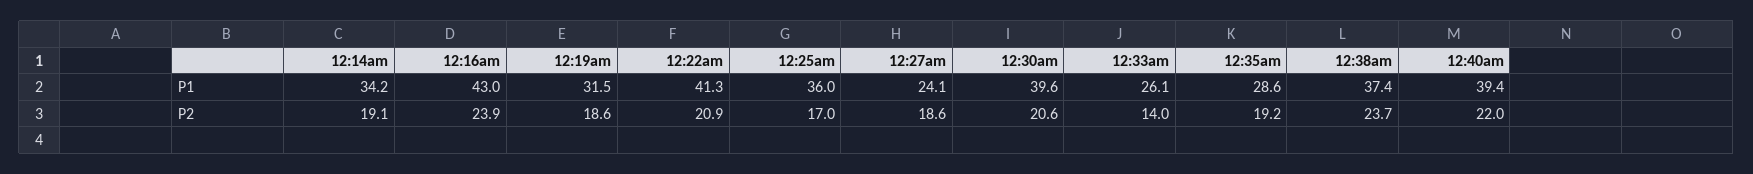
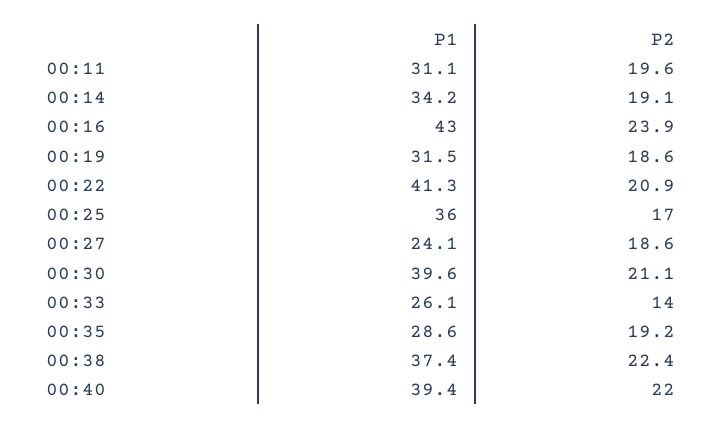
  {
    "12:14am": {
      "P1": 34.2,
      "P2": 19.1
    },
    "12:16am": {
      "P1": 43,
      "P2": 23.9
    },
    "12:19am": {
      "P1": 31.5,
      "P2": 18.6
    },
    "12:22am": {
      "P1": 41.3,
      "P2": 20.9
    },
    "12:25am": {
      "P1": 36,
      "P2": 17
    },
    "12:27am": {
      "P1": 24.1,
      "P2": 18.6
    },
    "12:30am": {
      "P1": 39.6,
-     "P2": 20.6
+     "P2": 21.1
    },
    "12:33am": {
      "P1": 26.1,
      "P2": 14
    },
    "12:35am": {
      "P1": 28.6,
      "P2": 19.2
    },
    "12:38am": {
      "P1": 37.4,
-     "P2": 23.7
+     "P2": 22.4
    },
    "12:40am": {
      "P1": 39.4,
      "P2": 22
-   }
+   },
+   "00:11": {
+     "P1": 31.1,
+     "P2": 19.6
+   }
  }

